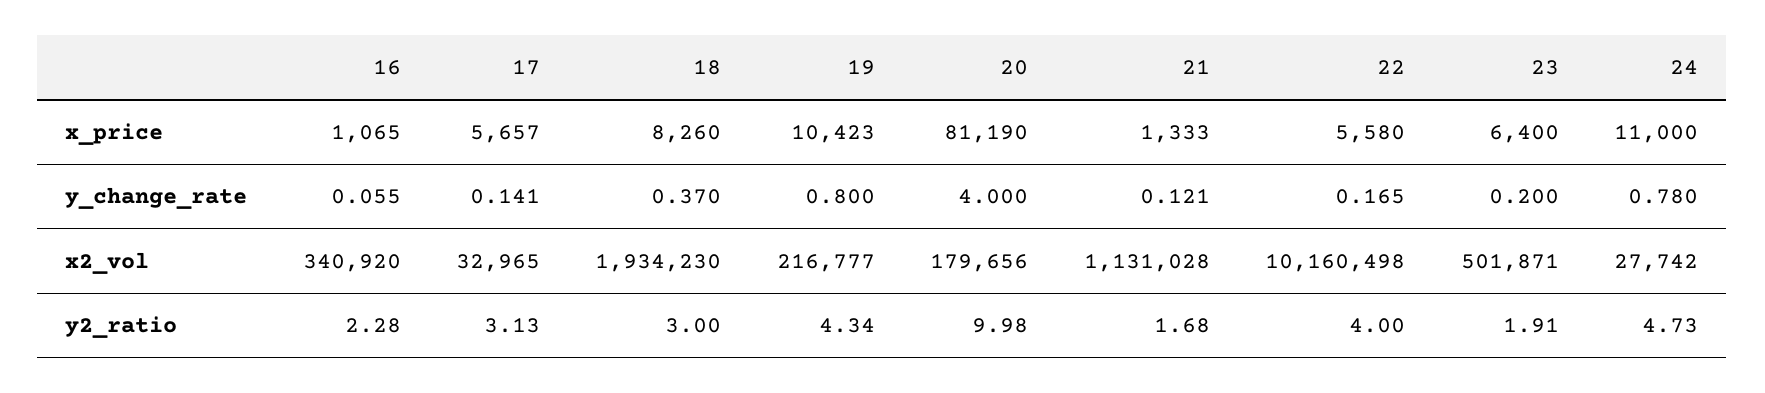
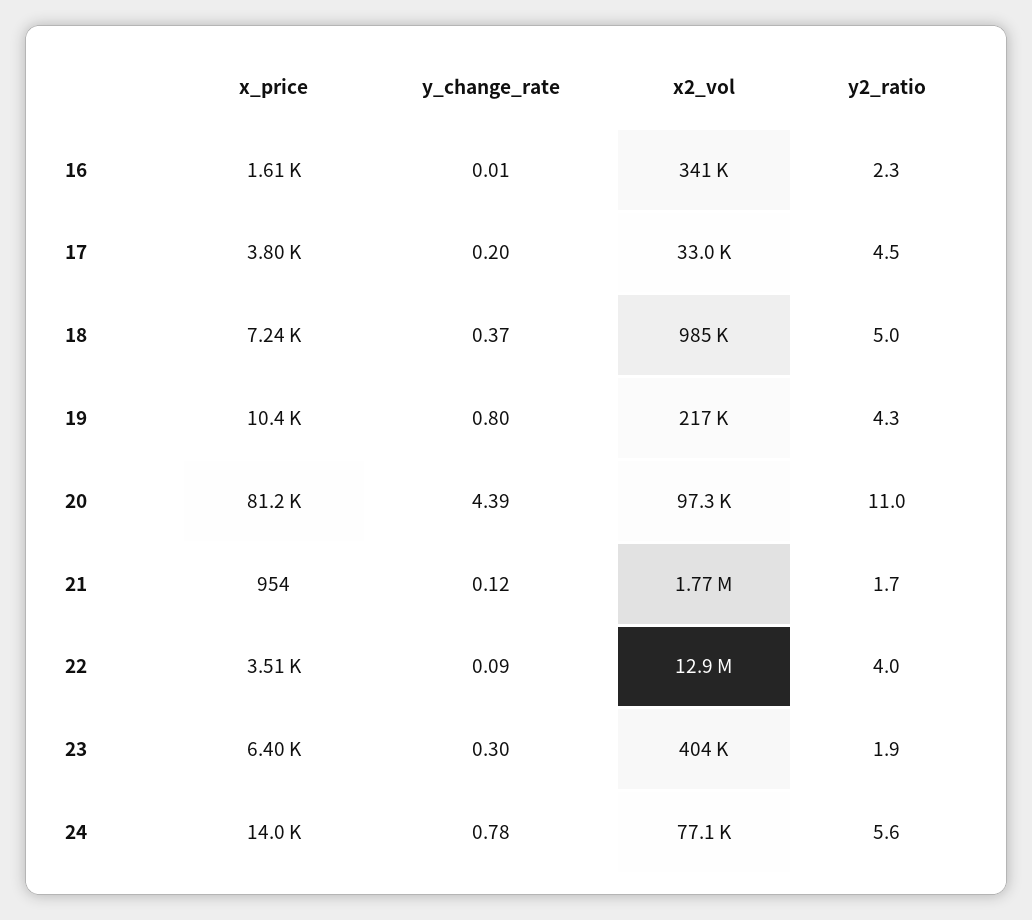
  {
    "16": {
-     "x_price": 1065,
+     "x_price": 1610,
-     "y_change_rate": 0.055,
+     "y_change_rate": 0.01,
      "x2_vol": 340920,
      "y2_ratio": 2.28
    },
    "17": {
-     "x_price": 5657,
+     "x_price": 3800,
-     "y_change_rate": 0.141,
+     "y_change_rate": 0.2,
      "x2_vol": 32965,
-     "y2_ratio": 3.13
+     "y2_ratio": 4.5
    },
    "18": {
-     "x_price": 8260,
+     "x_price": 7240,
      "y_change_rate": 0.37,
-     "x2_vol": 1934230,
+     "x2_vol": 985000,
-     "y2_ratio": 3
+     "y2_ratio": 5
    },
    "19": {
      "x_price": 10423,
      "y_change_rate": 0.8,
      "x2_vol": 216777,
      "y2_ratio": 4.34
    },
    "20": {
      "x_price": 81190,
-     "y_change_rate": 4,
+     "y_change_rate": 4.39,
-     "x2_vol": 179656,
+     "x2_vol": 97300,
-     "y2_ratio": 9.98
+     "y2_ratio": 11
    },
    "21": {
-     "x_price": 1333,
+     "x_price": 954,
      "y_change_rate": 0.121,
-     "x2_vol": 1131028,
+     "x2_vol": 1770000,
      "y2_ratio": 1.68
    },
    "22": {
-     "x_price": 5580,
+     "x_price": 3510,
-     "y_change_rate": 0.165,
+     "y_change_rate": 0.09,
-     "x2_vol": 10160498,
+     "x2_vol": 12900000,
      "y2_ratio": 4
    },
    "23": {
      "x_price": 6400,
-     "y_change_rate": 0.2,
+     "y_change_rate": 0.3,
-     "x2_vol": 501871,
+     "x2_vol": 404000,
      "y2_ratio": 1.91
    },
    "24": {
-     "x_price": 11000,
+     "x_price": 14000,
      "y_change_rate": 0.78,
-     "x2_vol": 27742,
+     "x2_vol": 77100,
-     "y2_ratio": 4.73
+     "y2_ratio": 5.6
    }
  }

